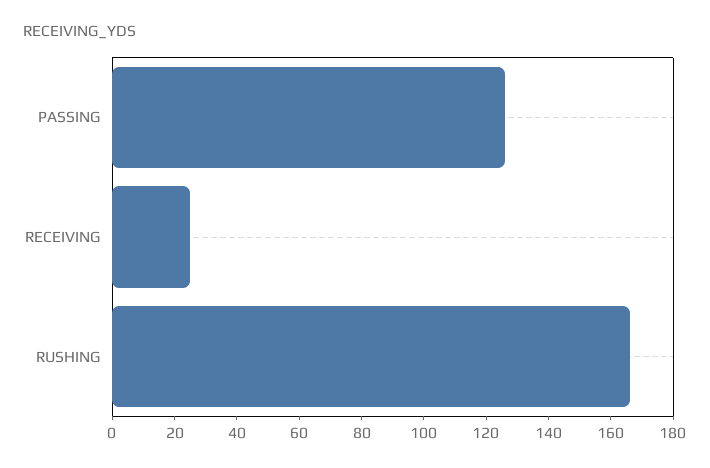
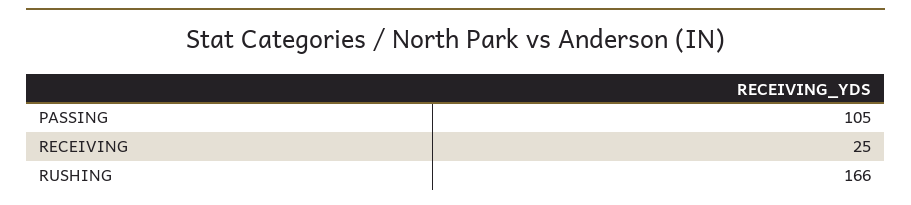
  {
-   "PASSING": 125,
+   "PASSING": 105,
    "RECEIVING": 25,
    "RUSHING": 166
  }

